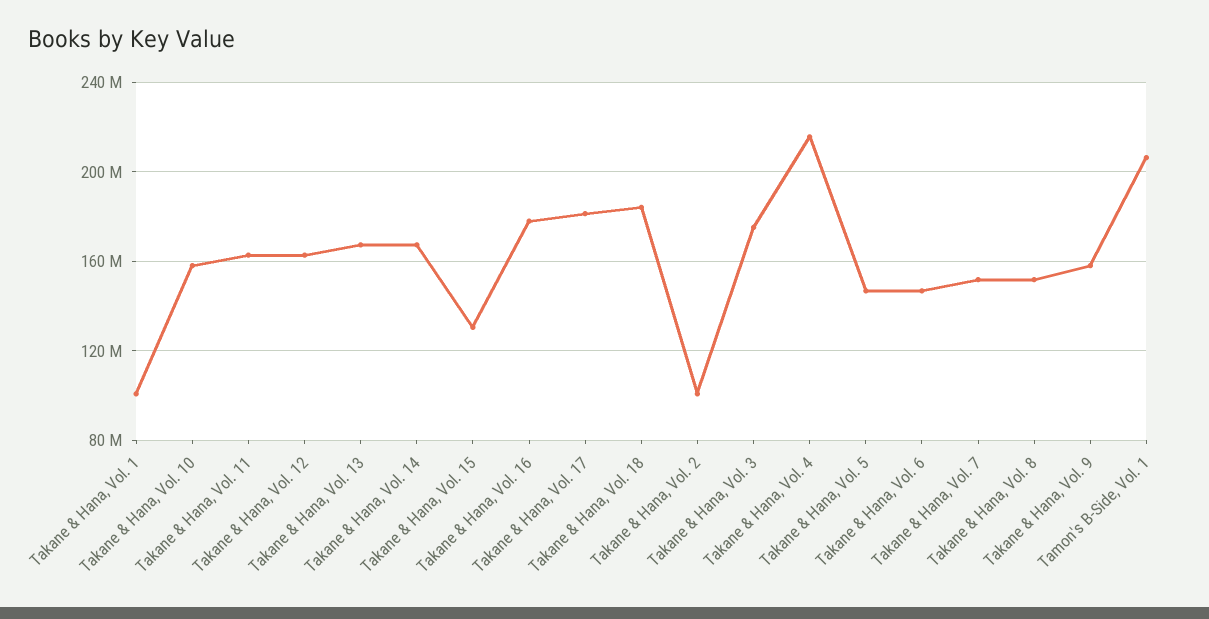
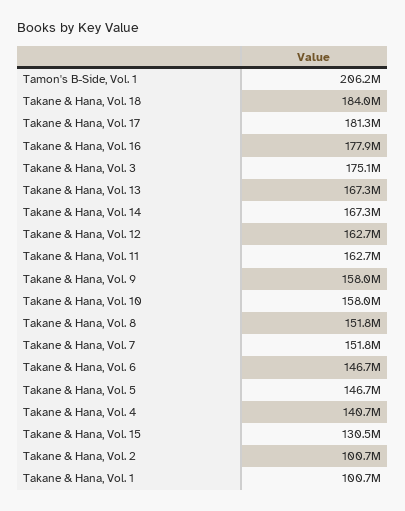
  {
    "Takane & Hana, Vol. 1": 100700000,
    "Takane & Hana, Vol. 10": 158000000,
    "Takane & Hana, Vol. 11": 162700000,
    "Takane & Hana, Vol. 12": 162700000,
    "Takane & Hana, Vol. 13": 167300000,
    "Takane & Hana, Vol. 14": 167300000,
    "Takane & Hana, Vol. 15": 130500000,
    "Takane & Hana, Vol. 16": 177900000,
    "Takane & Hana, Vol. 17": 181300000,
    "Takane & Hana, Vol. 18": 184000000,
    "Takane & Hana, Vol. 2": 100700000,
    "Takane & Hana, Vol. 3": 175100000,
-   "Takane & Hana, Vol. 4": 215000000,
+   "Takane & Hana, Vol. 4": 140700000,
    "Takane & Hana, Vol. 5": 146700000,
    "Takane & Hana, Vol. 6": 146700000,
    "Takane & Hana, Vol. 7": 151800000,
    "Takane & Hana, Vol. 8": 151800000,
    "Takane & Hana, Vol. 9": 158000000,
    "Tamon's B-Side, Vol. 1": 206200000
  }

